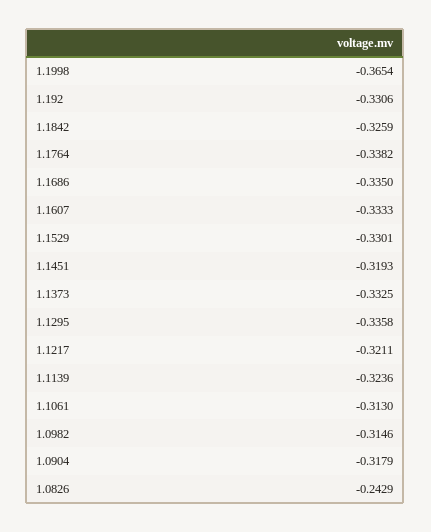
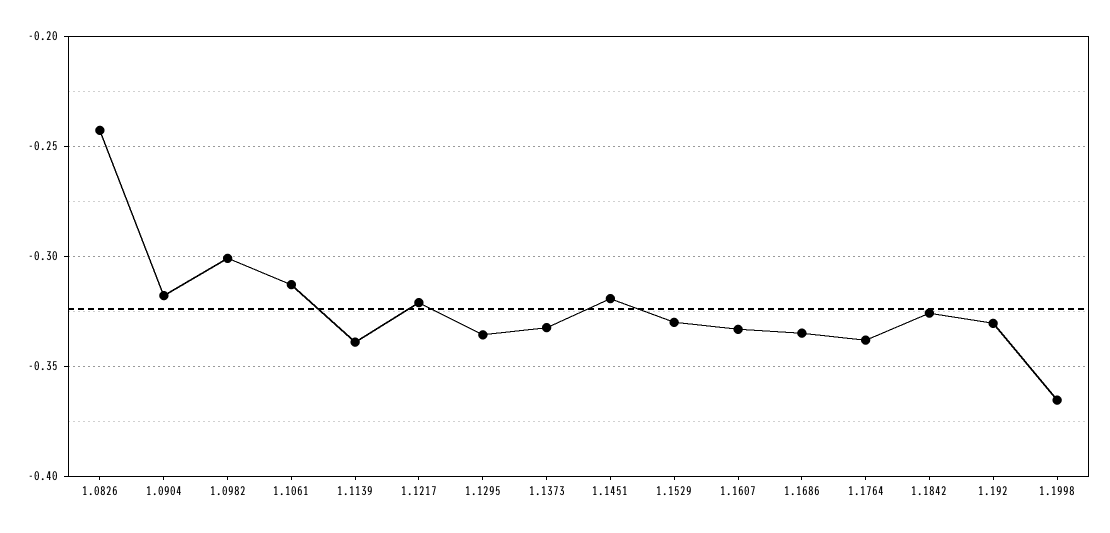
  {
    "1.1998": -0.3654,
    "1.192": -0.3306,
    "1.1842": -0.3259,
    "1.1764": -0.3382,
    "1.1686": -0.335,
    "1.1607": -0.3333,
    "1.1529": -0.3301,
    "1.1451": -0.3193,
    "1.1373": -0.3325,
    "1.1295": -0.3358,
    "1.1217": -0.3211,
-   "1.1139": -0.3236,
+   "1.1139": -0.34,
    "1.1061": -0.313,
-   "1.0982": -0.3146,
+   "1.0982": -0.3,
    "1.0904": -0.3179,
    "1.0826": -0.2429
  }

